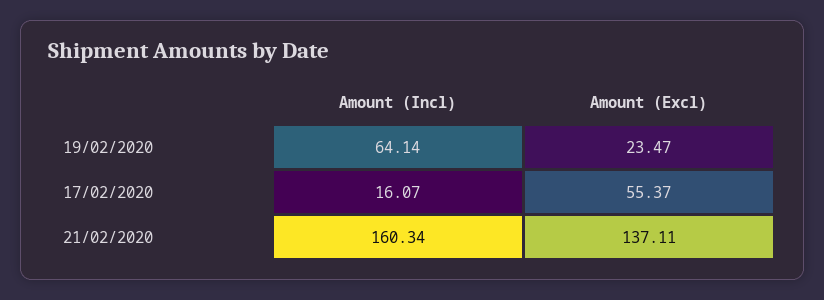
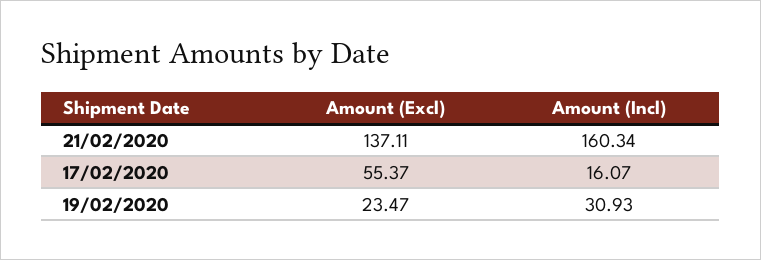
  {
    "Amount (Incl)": {
-     "19/02/2020": 64.14,
+     "19/02/2020": 30.93,
      "17/02/2020": 16.07,
      "21/02/2020": 160.34
    },
    "Amount (Excl)": {
      "19/02/2020": 23.47,
      "17/02/2020": 55.37,
      "21/02/2020": 137.11
    }
  }

